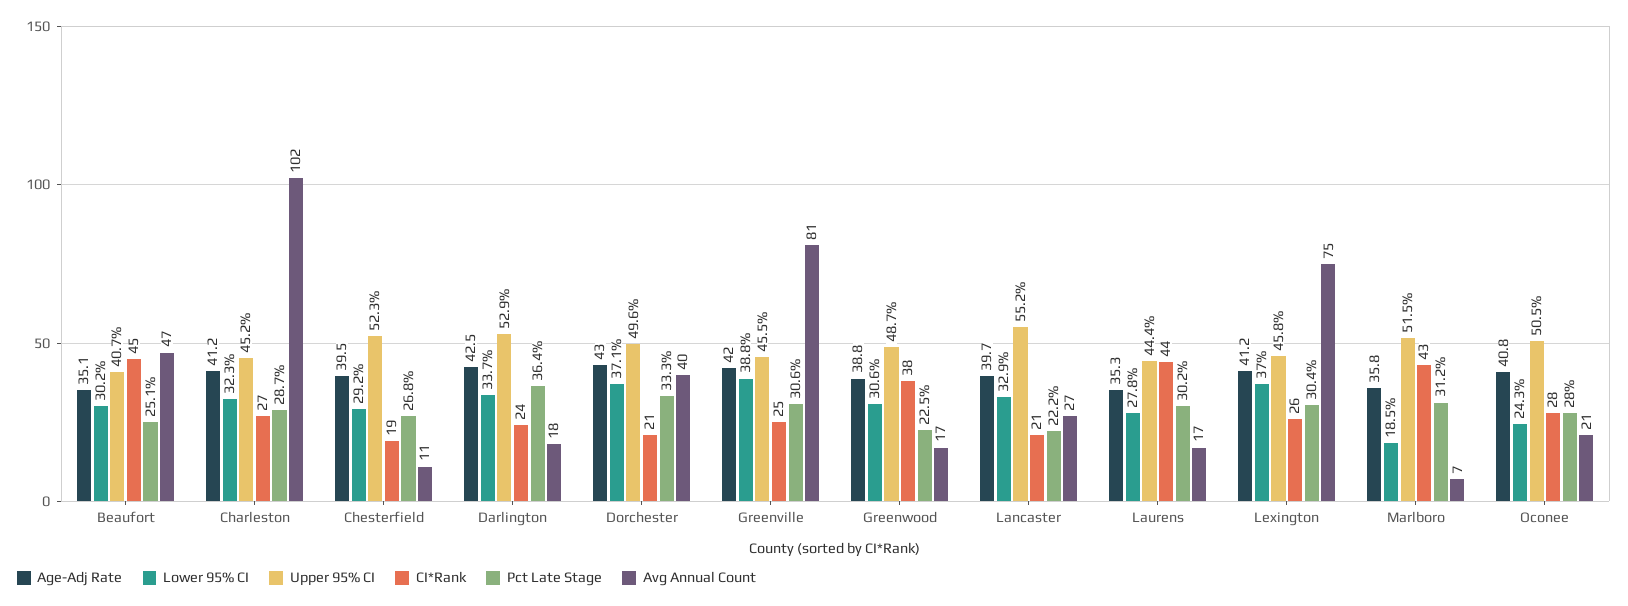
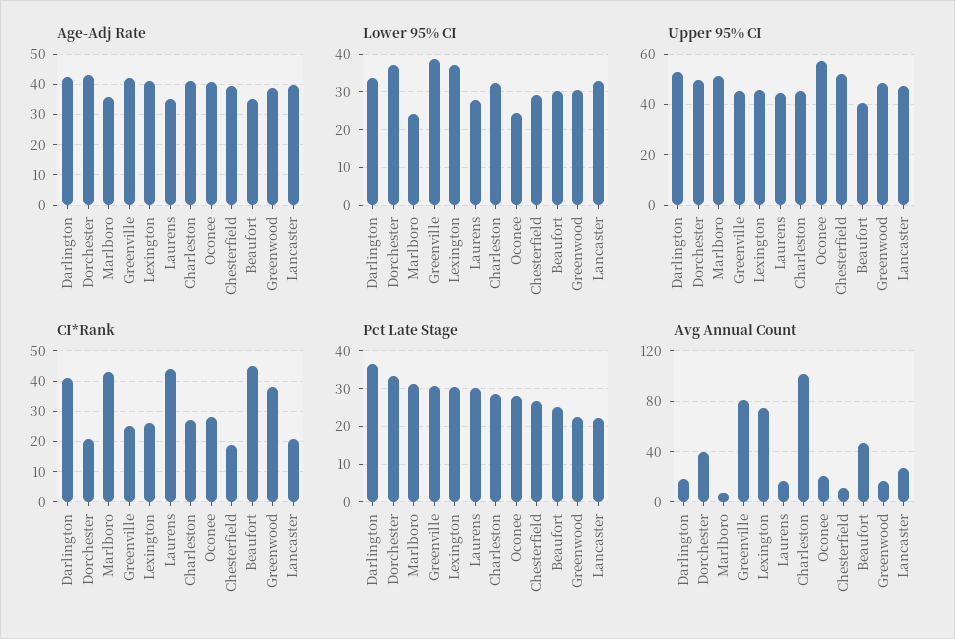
  {
    "Age-Adj Rate": {
      "Beaufort": 35.1,
      "Charleston": 41.2,
      "Chesterfield": 39.5,
      "Darlington": 42.5,
      "Dorchester": 43,
      "Greenville": 42,
      "Greenwood": 38.8,
      "Lancaster": 39.7,
      "Laurens": 35.3,
      "Lexington": 41.2,
      "Marlboro": 35.8,
      "Oconee": 40.8
    },
    "Lower 95% CI": {
      "Beaufort": 30.2,
      "Charleston": 32.3,
      "Chesterfield": 29.2,
      "Darlington": 33.7,
      "Dorchester": 37.1,
      "Greenville": 38.8,
      "Greenwood": 30.6,
      "Lancaster": 32.9,
      "Laurens": 27.8,
      "Lexington": 37,
-     "Marlboro": 18.5,
+     "Marlboro": 24,
      "Oconee": 24.3
    },
    "Upper 95% CI": {
      "Beaufort": 40.7,
      "Charleston": 45.2,
      "Chesterfield": 52.3,
      "Darlington": 52.9,
      "Dorchester": 49.6,
      "Greenville": 45.5,
      "Greenwood": 48.7,
-     "Lancaster": 55.2,
+     "Lancaster": 47.5,
      "Laurens": 44.4,
      "Lexington": 45.8,
      "Marlboro": 51.5,
-     "Oconee": 50.5
+     "Oconee": 57.5
    },
    "CI*Rank": {
      "Beaufort": 45,
      "Charleston": 27,
      "Chesterfield": 19,
-     "Darlington": 24,
+     "Darlington": 40,
      "Dorchester": 21,
      "Greenville": 25,
      "Greenwood": 38,
      "Lancaster": 21,
      "Laurens": 44,
      "Lexington": 26,
      "Marlboro": 43,
      "Oconee": 28
    },
    "Pct Late Stage": {
      "Beaufort": 25.1,
      "Charleston": 28.7,
      "Chesterfield": 26.8,
      "Darlington": 36.4,
      "Dorchester": 33.3,
      "Greenville": 30.6,
      "Greenwood": 22.5,
      "Lancaster": 22.2,
      "Laurens": 30.2,
      "Lexington": 30.4,
      "Marlboro": 31.2,
      "Oconee": 28
    },
    "Avg Annual Count": {
      "Beaufort": 47,
      "Charleston": 102,
      "Chesterfield": 11,
      "Darlington": 18,
      "Dorchester": 40,
      "Greenville": 81,
      "Greenwood": 17,
      "Lancaster": 27,
      "Laurens": 17,
      "Lexington": 75,
      "Marlboro": 7,
      "Oconee": 21
    }
  }

